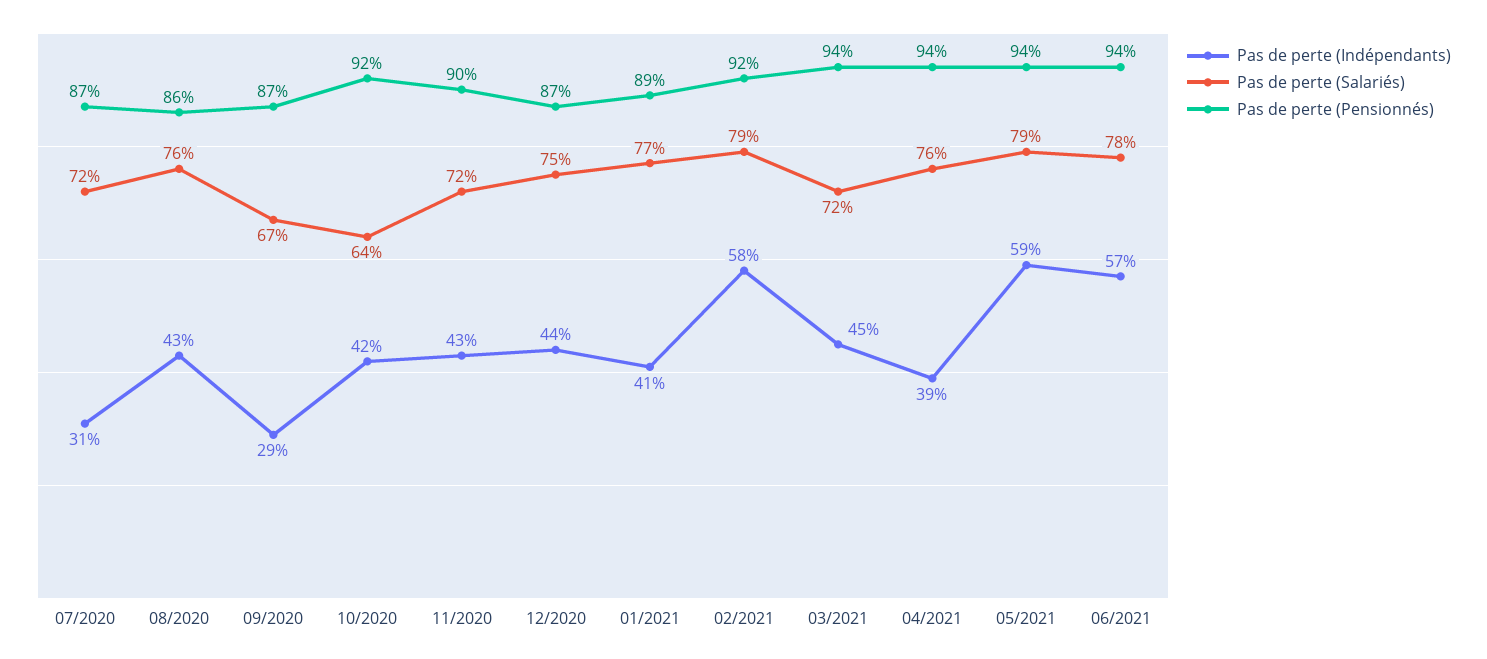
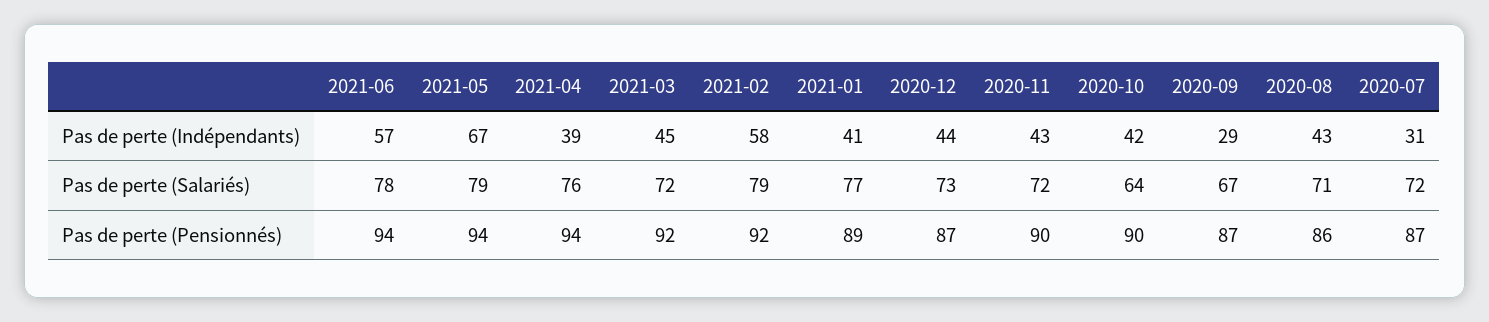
  {
    "Pas de perte (Indépendants)": {
      "07/2020": 31,
      "08/2020": 43,
      "09/2020": 29,
      "10/2020": 42,
      "11/2020": 43,
      "12/2020": 44,
      "01/2021": 41,
      "02/2021": 58,
      "03/2021": 45,
      "04/2021": 39,
-     "05/2021": 59,
+     "05/2021": 67,
      "06/2021": 57
    },
    "Pas de perte (Salariés)": {
      "07/2020": 72,
-     "08/2020": 76,
+     "08/2020": 71,
      "09/2020": 67,
      "10/2020": 64,
      "11/2020": 72,
-     "12/2020": 75,
+     "12/2020": 73,
      "01/2021": 77,
      "02/2021": 79,
      "03/2021": 72,
      "04/2021": 76,
      "05/2021": 79,
      "06/2021": 78
    },
    "Pas de perte (Pensionnés)": {
      "07/2020": 87,
      "08/2020": 86,
      "09/2020": 87,
-     "10/2020": 92,
+     "10/2020": 90,
      "11/2020": 90,
      "12/2020": 87,
      "01/2021": 89,
      "02/2021": 92,
-     "03/2021": 94,
+     "03/2021": 92,
      "04/2021": 94,
      "05/2021": 94,
      "06/2021": 94
    }
  }

